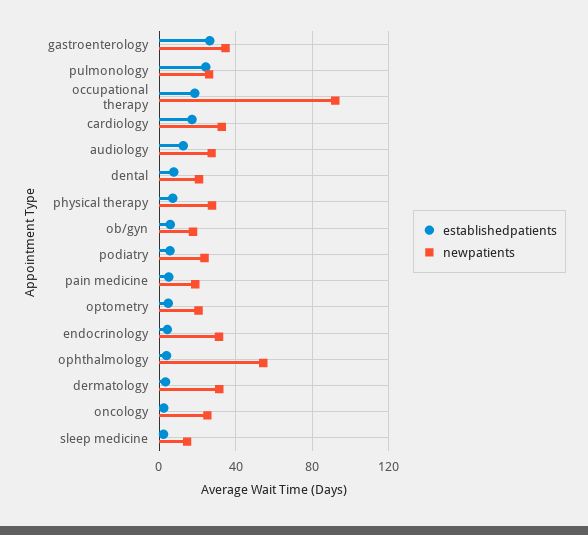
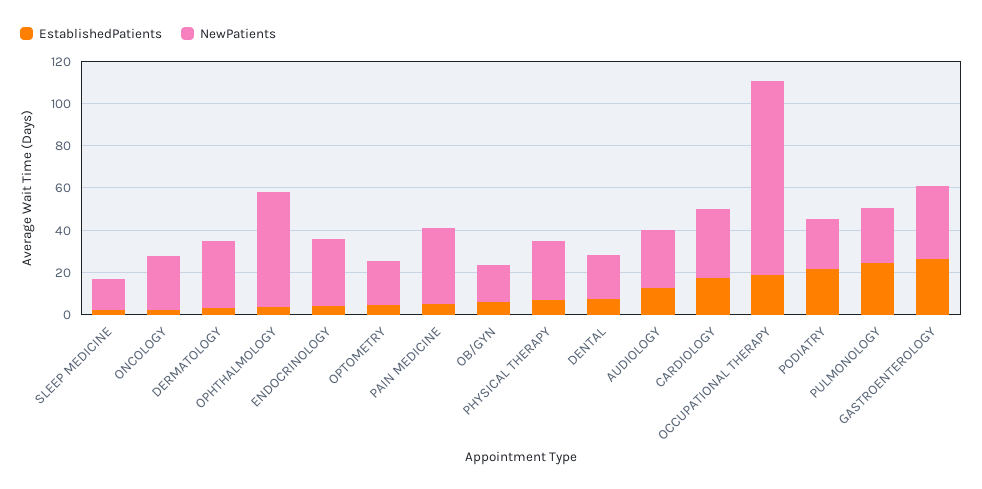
  {
    "establishedpatients": {
      "gastroenterology": 25,
      "pulmonology": 25,
      "occupational therapy": 20,
      "cardiology": 15,
      "audiology": 15,
      "dental": 10,
      "physical therapy": 5,
      "ob/gyn": 5,
-     "podiatry": 5,
+     "podiatry": 20,
      "pain medicine": 5,
      "optometry": 5,
      "endocrinology": 5,
      "ophthalmology": 5,
      "dermatology": 5,
      "oncology": 0,
      "sleep medicine": 0
    },
    "newpatients": {
      "gastroenterology": 35,
      "pulmonology": 25,
      "occupational therapy": 90,
      "cardiology": 35,
      "audiology": 25,
      "dental": 20,
      "physical therapy": 30,
      "ob/gyn": 20,
      "podiatry": 25,
-     "pain medicine": 20,
+     "pain medicine": 35,
      "optometry": 20,
      "endocrinology": 30,
      "ophthalmology": 55,
      "dermatology": 30,
      "oncology": 25,
      "sleep medicine": 15
    }
  }

